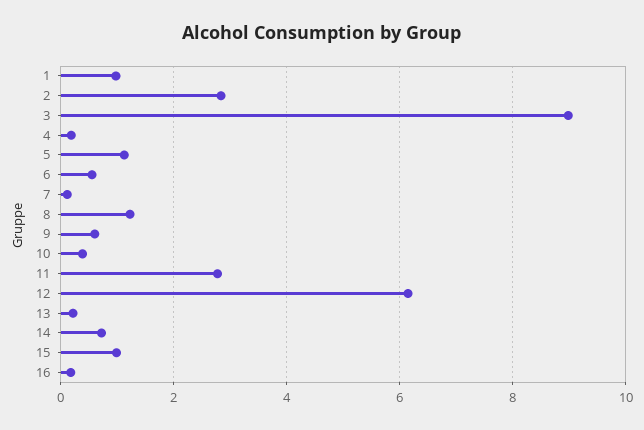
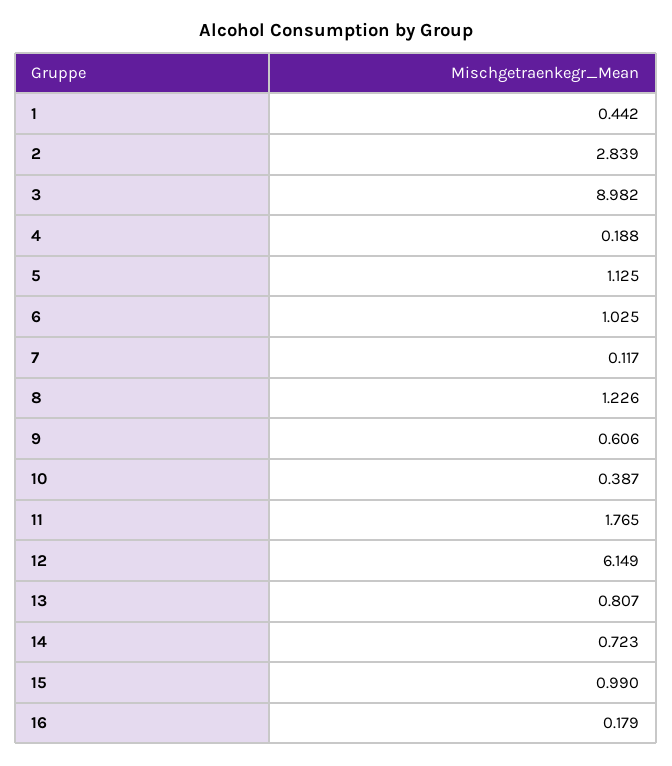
  {
-   "1": 1,
+   "1": 0.442,
    "2": 2.839,
    "3": 8.982,
    "4": 0.188,
    "5": 1.125,
-   "6": 0.6,
+   "6": 1.025,
    "7": 0.117,
    "8": 1.226,
    "9": 0.606,
    "10": 0.387,
-   "11": 2.8,
+   "11": 1.765,
    "12": 6.149,
-   "13": 0.2,
+   "13": 0.807,
    "14": 0.723,
    "15": 0.99,
    "16": 0.179
  }

